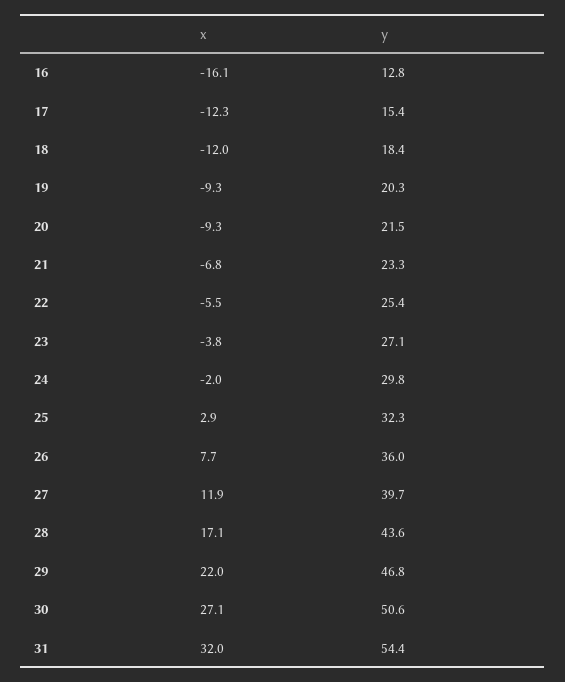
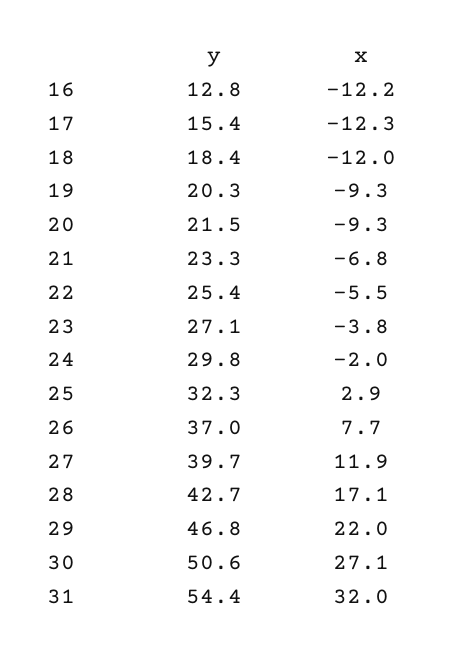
  {
    "x": {
-     "16": -16.1,
+     "16": -12.2,
      "17": -12.3,
      "18": -12,
      "19": -9.3,
      "20": -9.3,
      "21": -6.8,
      "22": -5.5,
      "23": -3.8,
      "24": -2,
      "25": 2.9,
      "26": 7.7,
      "27": 11.9,
      "28": 17.1,
      "29": 22,
      "30": 27.1,
      "31": 32
    },
    "y": {
      "16": 12.8,
      "17": 15.4,
      "18": 18.4,
      "19": 20.3,
      "20": 21.5,
      "21": 23.3,
      "22": 25.4,
      "23": 27.1,
      "24": 29.8,
      "25": 32.3,
-     "26": 36,
+     "26": 37,
      "27": 39.7,
-     "28": 43.6,
+     "28": 42.7,
      "29": 46.8,
      "30": 50.6,
      "31": 54.4
    }
  }

